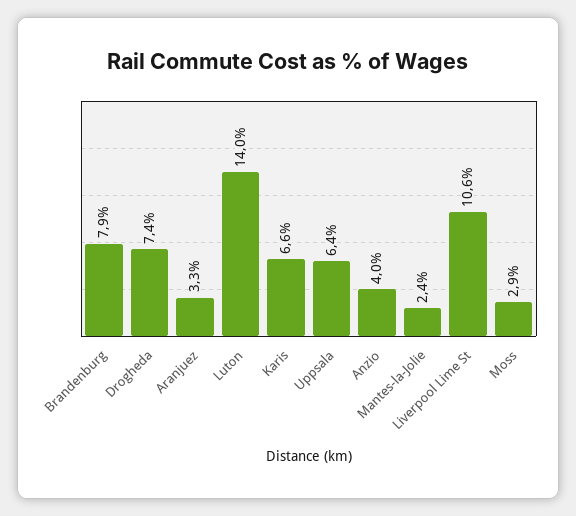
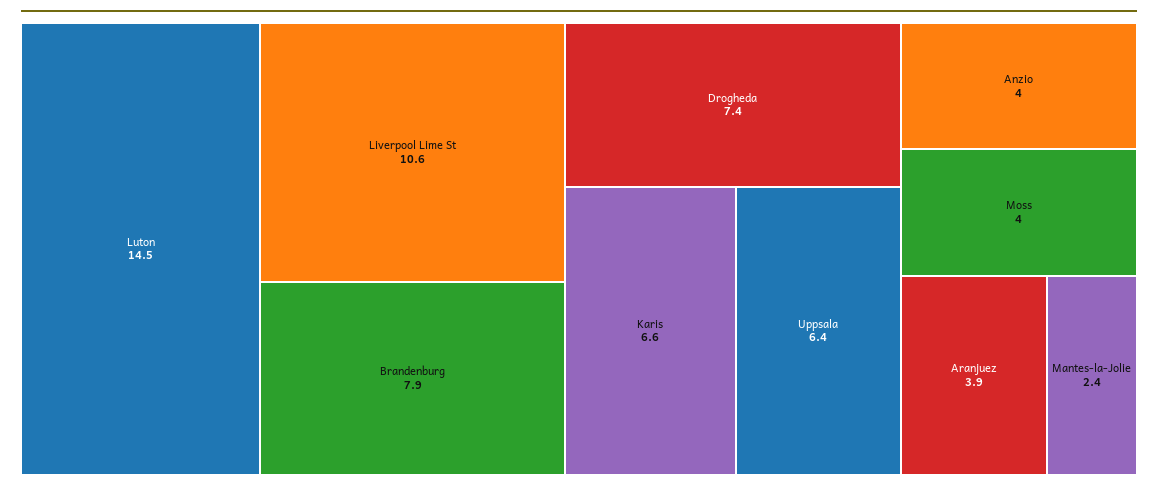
  {
    "Brandenburg": 7.9,
    "Drogheda": 7.4,
-   "Aranjuez": 3.3,
+   "Aranjuez": 3.9,
-   "Luton": 14,
+   "Luton": 14.5,
    "Karis": 6.6,
    "Uppsala": 6.4,
    "Anzio": 4,
    "Mantes-la-Jolie": 2.4,
    "Liverpool Lime St": 10.6,
-   "Moss": 2.9
+   "Moss": 4
  }

